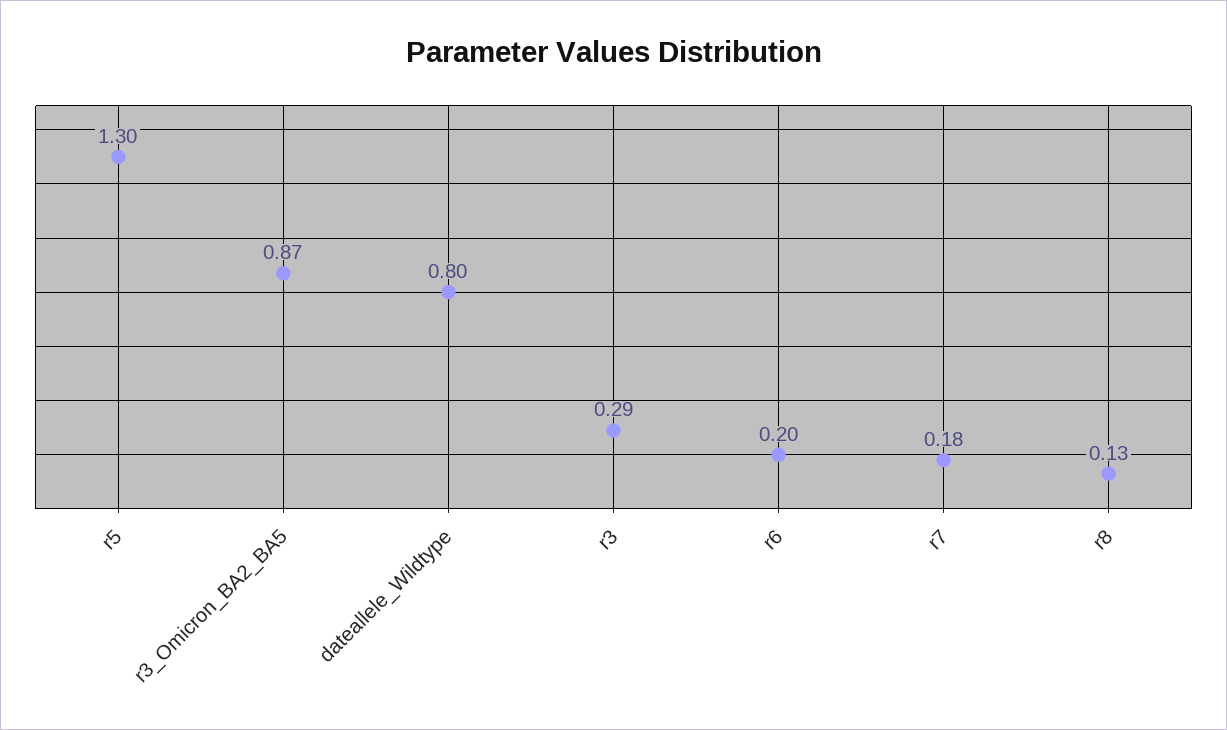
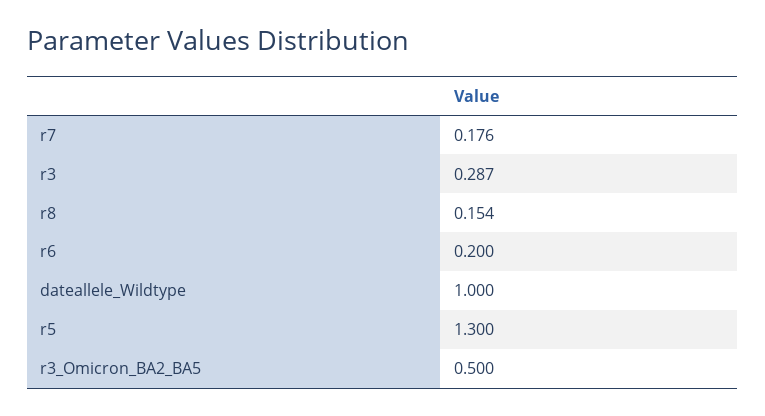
  {
    "r5": 1.3,
-   "r3_Omicron_BA2_BA5": 0.87,
+   "r3_Omicron_BA2_BA5": 0.5,
-   "dateallele_Wildtype": 0.8,
+   "dateallele_Wildtype": 1,
    "r3": 0.287,
    "r6": 0.2,
    "r7": 0.176,
-   "r8": 0.13
+   "r8": 0.154
  }

